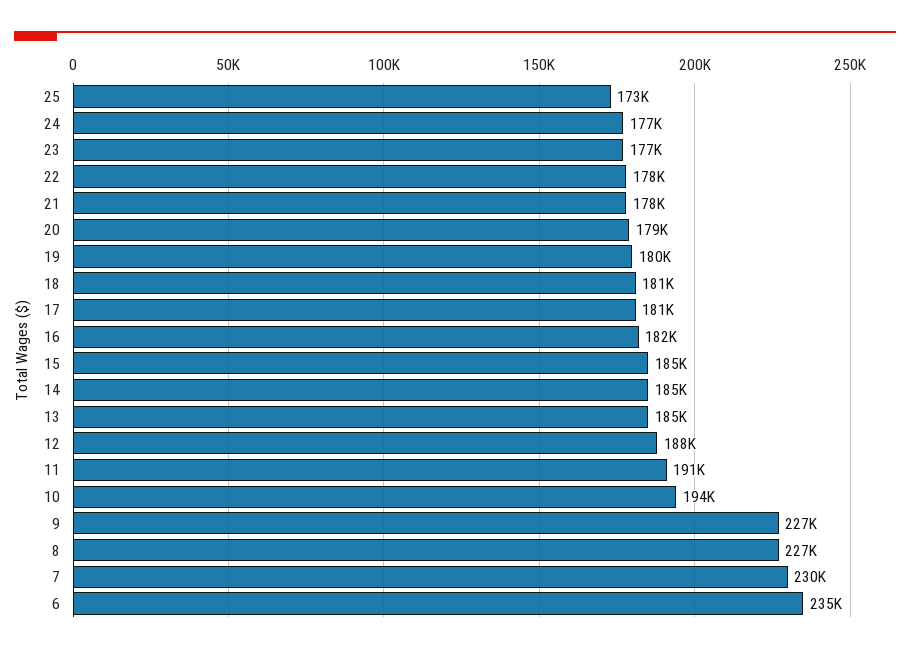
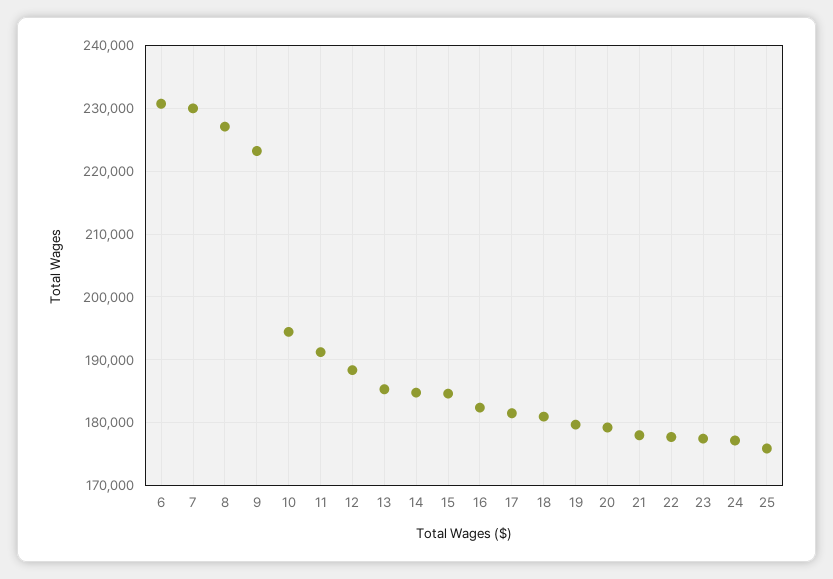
  {
-   "25": 173000,
+   "25": 176000,
    "24": 177000,
    "23": 177000,
    "22": 178000,
    "21": 178000,
    "20": 179000,
    "19": 180000,
    "18": 181000,
    "17": 181000,
    "16": 182000,
    "15": 185000,
    "14": 185000,
    "13": 185000,
    "12": 188000,
    "11": 191000,
    "10": 194000,
-   "9": 227000,
+   "9": 223000,
    "8": 227000,
    "7": 230000,
-   "6": 235000
+   "6": 231000
  }

